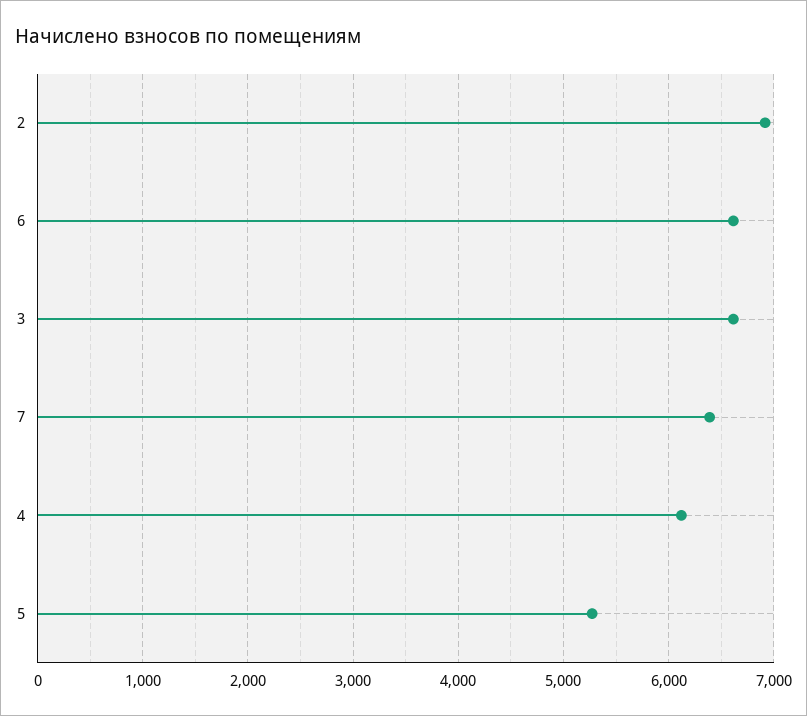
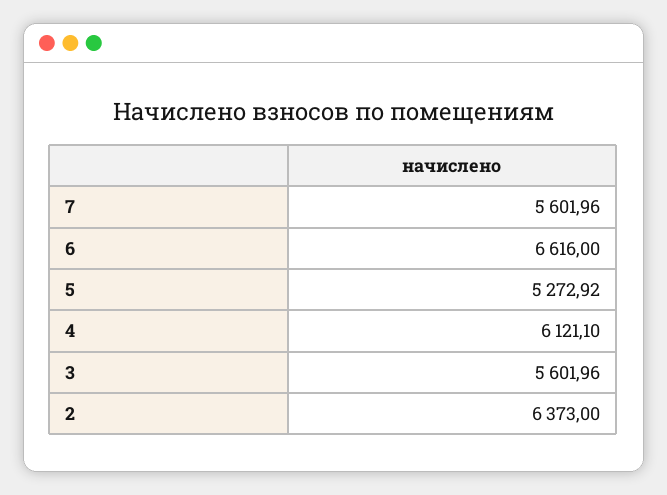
  {
-   "2": 6900,
+   "2": 6373,
    "6": 6616,
-   "3": 6600,
+   "3": 5601.96,
-   "7": 6400,
+   "7": 5601.96,
    "4": 6121.1,
    "5": 5272.92
  }

